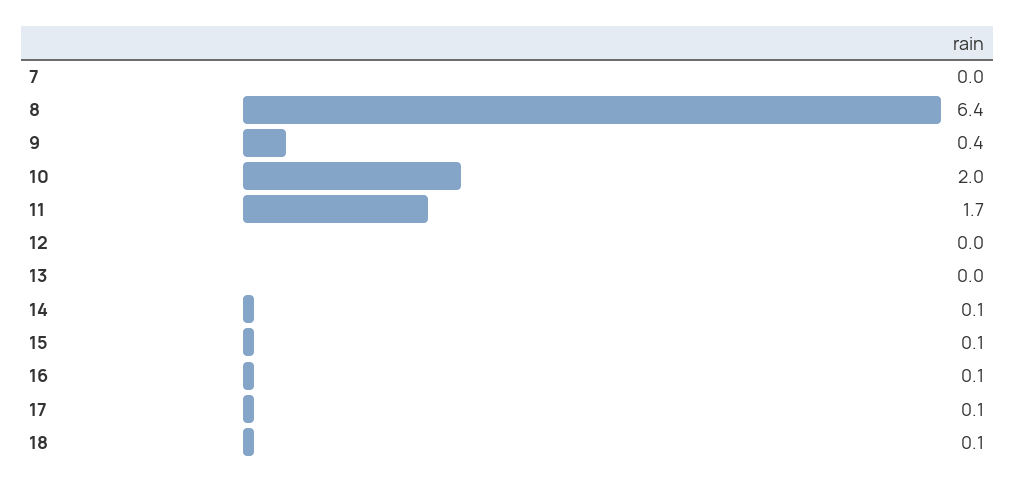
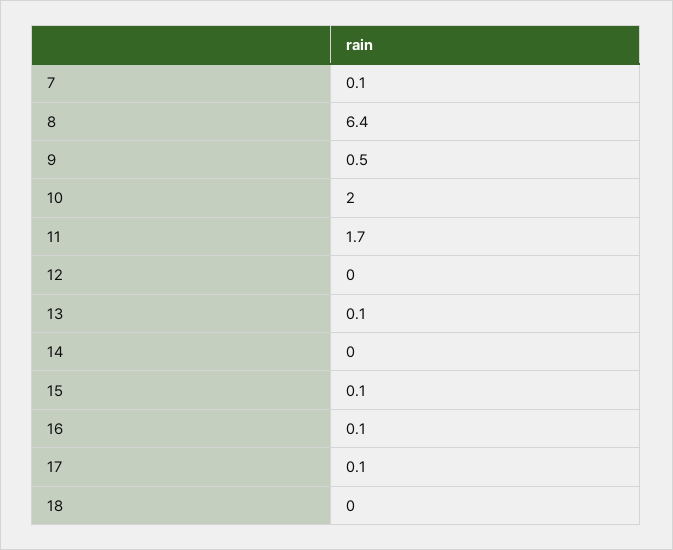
  {
-   "7": 0,
+   "7": 0.1,
    "8": 6.4,
-   "9": 0.4,
+   "9": 0.5,
    "10": 2,
    "11": 1.7,
    "12": 0,
-   "13": 0,
+   "13": 0.1,
-   "14": 0.1,
+   "14": 0,
    "15": 0.1,
    "16": 0.1,
    "17": 0.1,
-   "18": 0.1
+   "18": 0
  }

